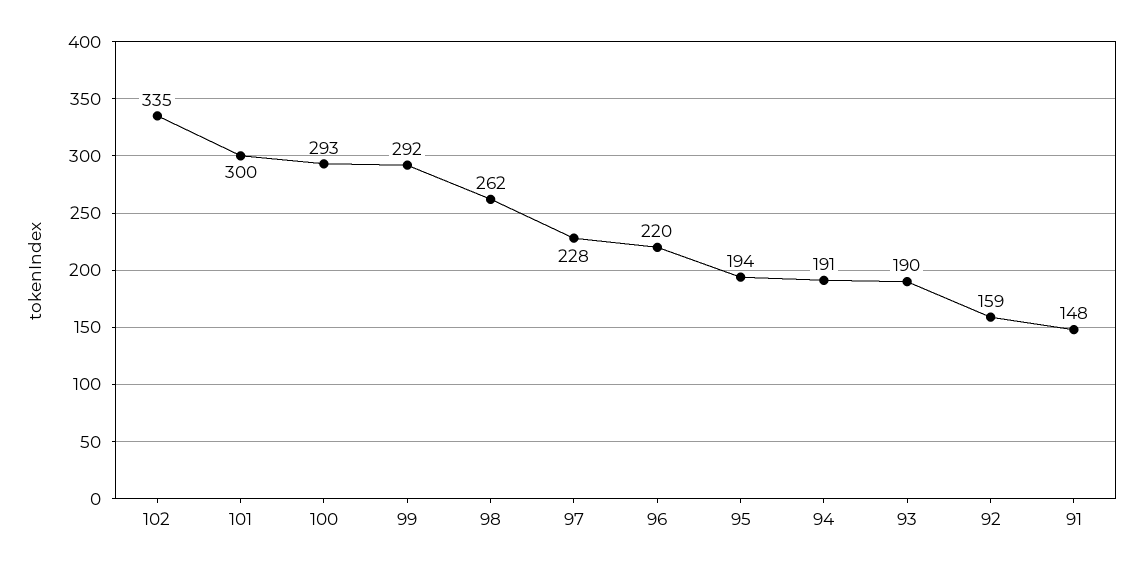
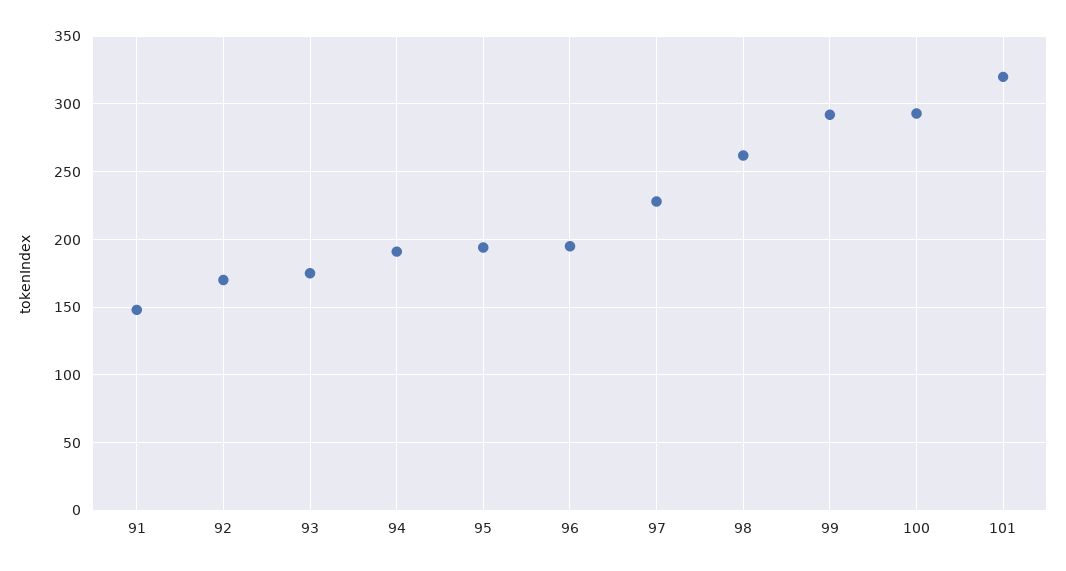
  {
-   "102": 335,
-   "101": 300,
+   "101": 320,
    "100": 293,
    "99": 292,
    "98": 262,
    "97": 228,
-   "96": 220,
+   "96": 195,
    "95": 194,
    "94": 191,
-   "93": 190,
+   "93": 175,
-   "92": 159,
+   "92": 170,
    "91": 148
  }

